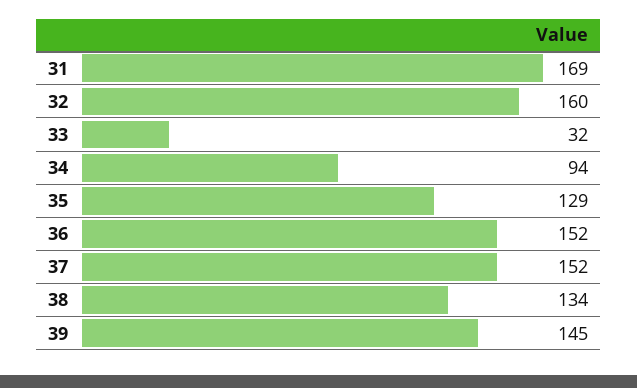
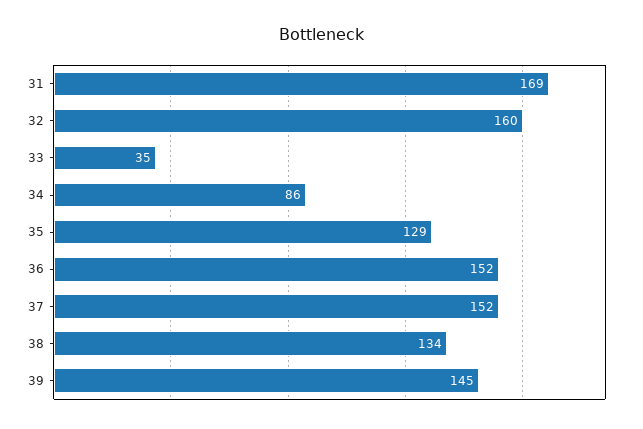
  {
    "31": 169,
    "32": 160,
-   "33": 32,
+   "33": 35,
-   "34": 94,
+   "34": 86,
    "35": 129,
    "36": 152,
    "37": 152,
    "38": 134,
    "39": 145
  }

